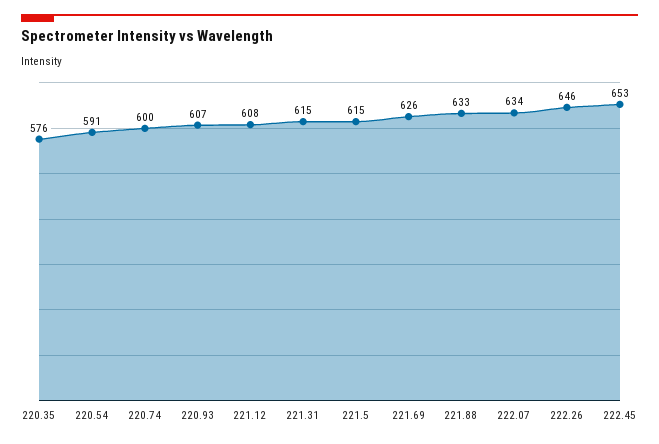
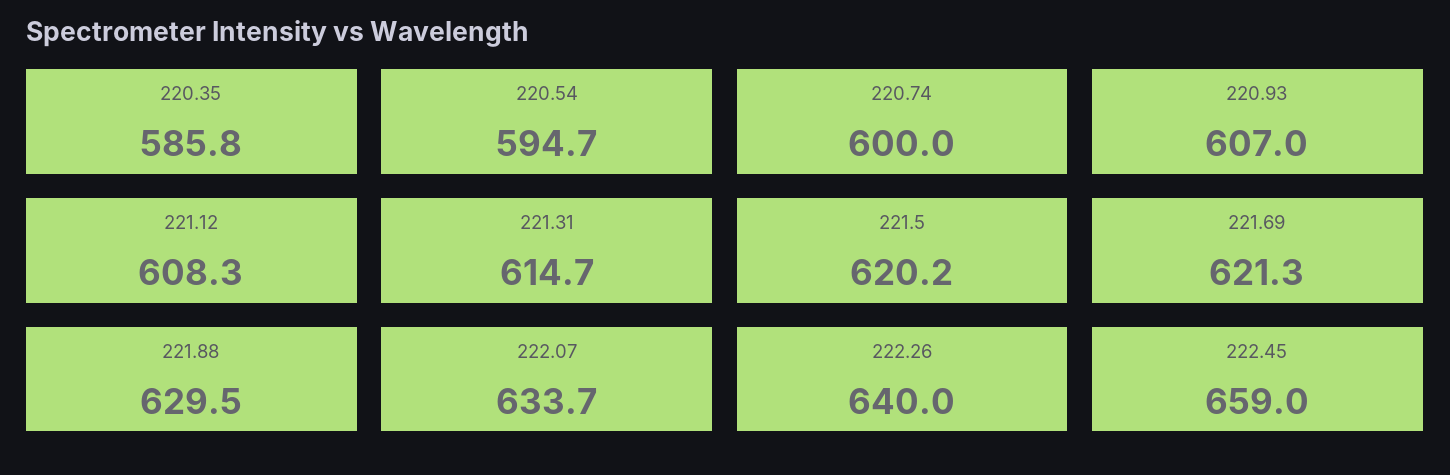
  {
-   "220.35": 576,
+   "220.35": 585.8,
-   "220.54": 591,
+   "220.54": 594.7,
    "220.74": 600,
    "220.93": 607,
    "221.12": 608.3,
    "221.31": 614.7,
-   "221.5": 615,
+   "221.5": 620.2,
-   "221.69": 626,
+   "221.69": 621.3,
-   "221.88": 633,
+   "221.88": 629.5,
    "222.07": 633.7,
-   "222.26": 646,
+   "222.26": 640,
-   "222.45": 653
+   "222.45": 659
  }

